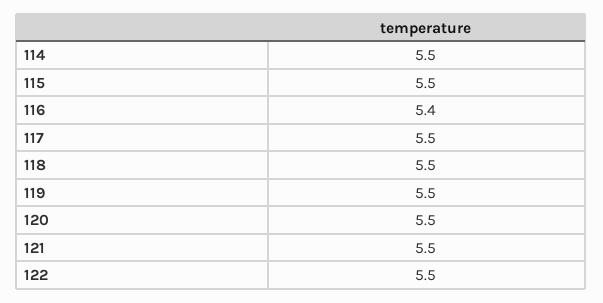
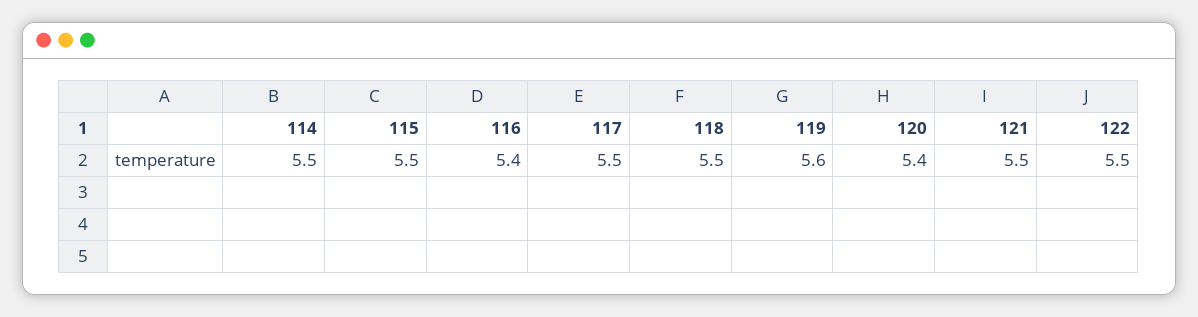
  {
    "114": 5.5,
    "115": 5.5,
    "116": 5.4,
    "117": 5.5,
    "118": 5.5,
-   "119": 5.5,
+   "119": 5.6,
-   "120": 5.5,
+   "120": 5.4,
    "121": 5.5,
    "122": 5.5
  }

